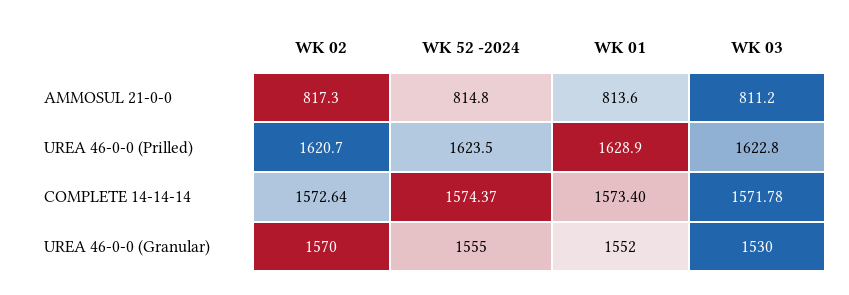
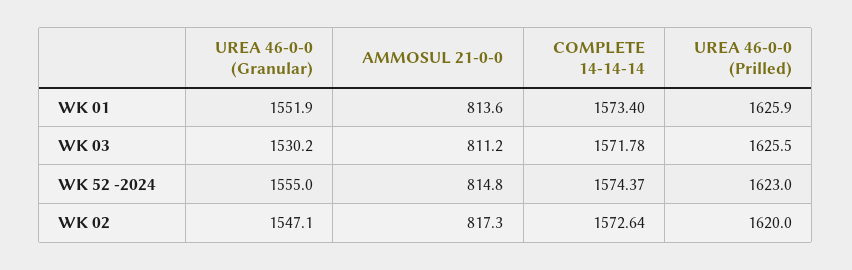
  {
    "WK 02": {
      "AMMOSUL 21-0-0": 817.3,
-     "UREA 46-0-0 (Prilled)": 1620.7,
+     "UREA 46-0-0 (Prilled)": 1620,
      "COMPLETE 14-14-14": 1572.64,
-     "UREA 46-0-0 (Granular)": 1570
+     "UREA 46-0-0 (Granular)": 1547.1
    },
    "WK 52 -2024": {
      "AMMOSUL 21-0-0": 814.8,
-     "UREA 46-0-0 (Prilled)": 1623.5,
+     "UREA 46-0-0 (Prilled)": 1623,
      "COMPLETE 14-14-14": 1574.37,
      "UREA 46-0-0 (Granular)": 1555
    },
    "WK 01": {
      "AMMOSUL 21-0-0": 813.6,
-     "UREA 46-0-0 (Prilled)": 1628.9,
+     "UREA 46-0-0 (Prilled)": 1625.9,
      "COMPLETE 14-14-14": 1573.4,
      "UREA 46-0-0 (Granular)": 1551.9
    },
    "WK 03": {
      "AMMOSUL 21-0-0": 811.2,
-     "UREA 46-0-0 (Prilled)": 1622.8,
+     "UREA 46-0-0 (Prilled)": 1625.5,
      "COMPLETE 14-14-14": 1571.78,
      "UREA 46-0-0 (Granular)": 1530.2
    }
  }

